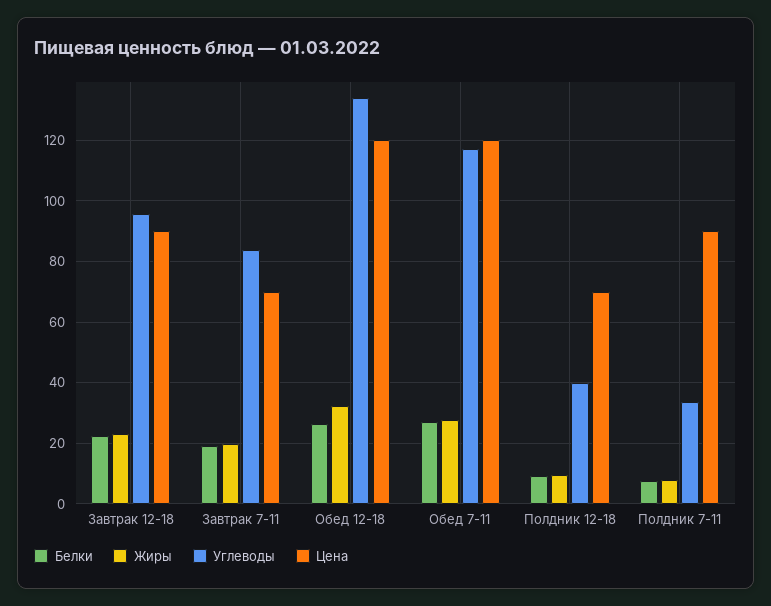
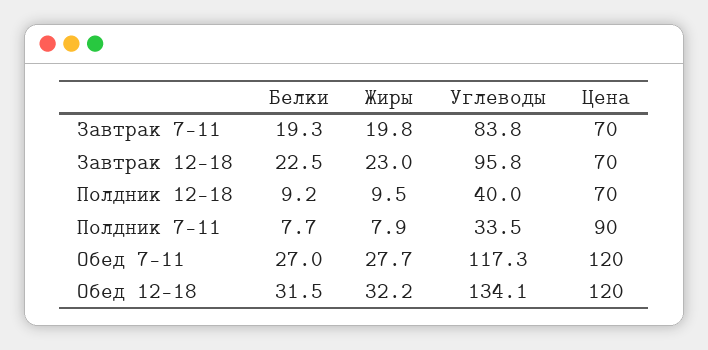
  {
    "Белки": {
      "Завтрак 12-18": 22.5,
      "Завтрак 7-11": 19.3,
-     "Обед 12-18": 26,
+     "Обед 12-18": 31.5,
      "Обед 7-11": 27,
      "Полдник 12-18": 9.2,
      "Полдник 7-11": 7.7
    },
    "Жиры": {
      "Завтрак 12-18": 23,
      "Завтрак 7-11": 19.8,
      "Обед 12-18": 32.2,
      "Обед 7-11": 27.7,
      "Полдник 12-18": 9.5,
      "Полдник 7-11": 7.9
    },
    "Углеводы": {
      "Завтрак 12-18": 95.8,
      "Завтрак 7-11": 83.8,
      "Обед 12-18": 134.1,
      "Обед 7-11": 117.3,
      "Полдник 12-18": 40,
      "Полдник 7-11": 33.5
    },
    "Цена": {
-     "Завтрак 12-18": 90,
+     "Завтрак 12-18": 70,
      "Завтрак 7-11": 70,
      "Обед 12-18": 120,
      "Обед 7-11": 120,
      "Полдник 12-18": 70,
      "Полдник 7-11": 90
    }
  }

